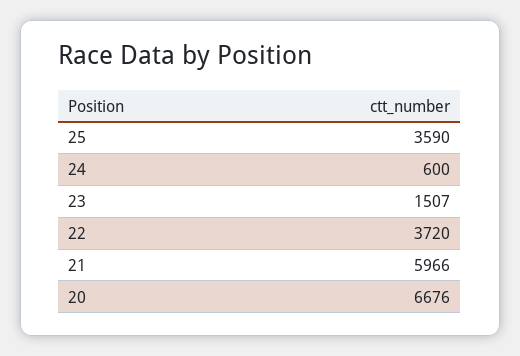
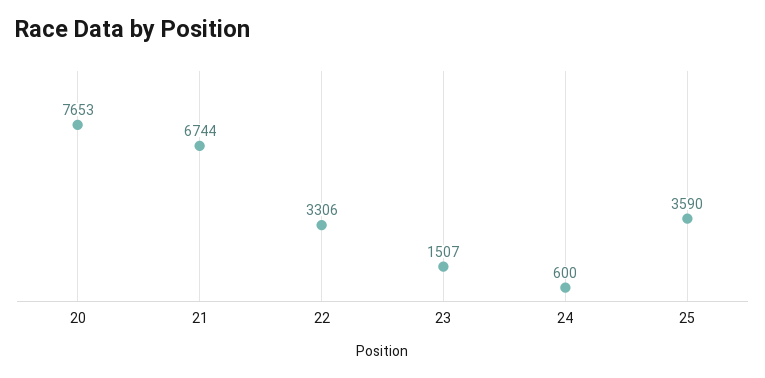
  {
    "25": 3590,
    "24": 600,
    "23": 1507,
-   "22": 3720,
+   "22": 3306,
-   "21": 5966,
+   "21": 6744,
-   "20": 6676
+   "20": 7653
  }

